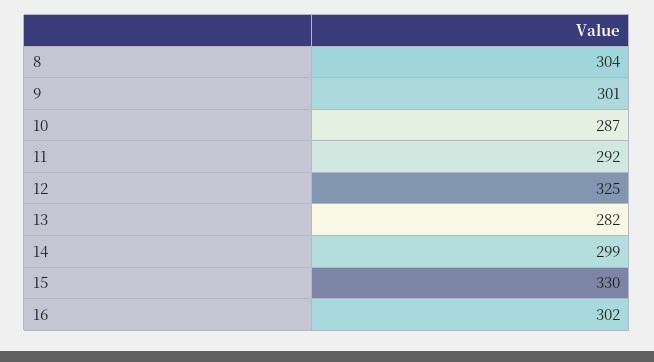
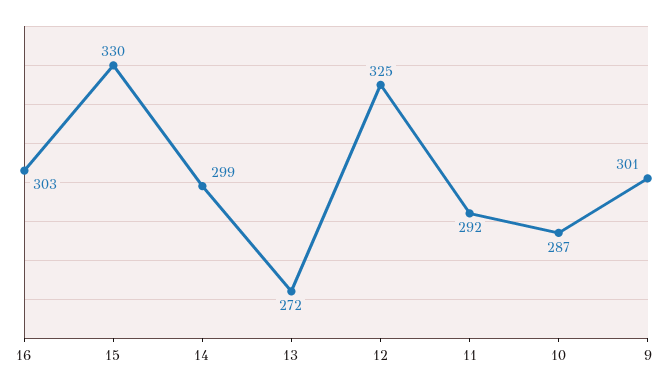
  {
-   "8": 304,
    "9": 301,
    "10": 287,
    "11": 292,
    "12": 325,
-   "13": 282,
+   "13": 272,
    "14": 299,
    "15": 330,
-   "16": 302
+   "16": 303
  }

